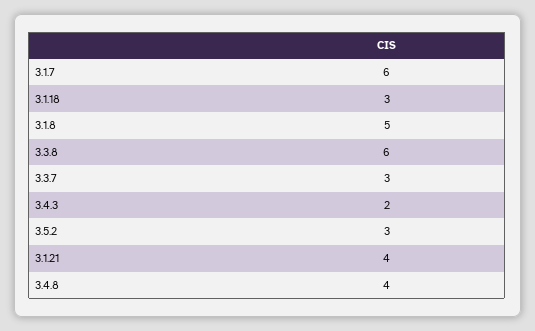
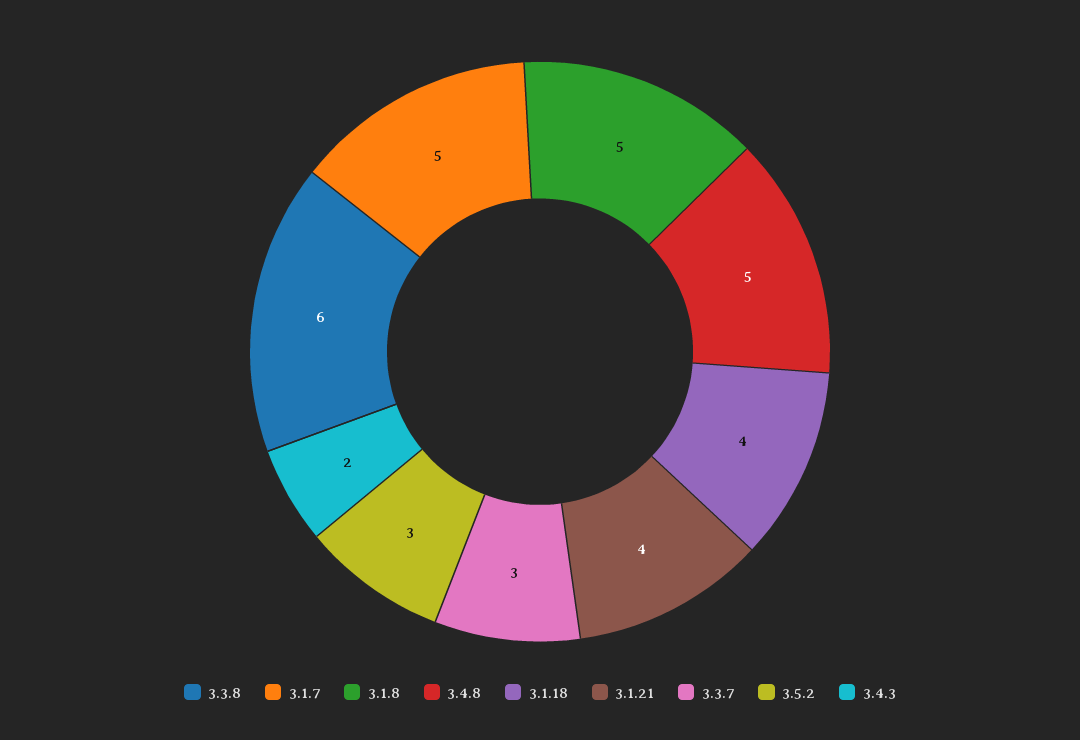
  {
-   "3.1.7": 6,
+   "3.1.7": 5,
-   "3.1.18": 3,
+   "3.1.18": 4,
    "3.1.8": 5,
    "3.3.8": 6,
    "3.3.7": 3,
    "3.4.3": 2,
    "3.5.2": 3,
    "3.1.21": 4,
-   "3.4.8": 4
+   "3.4.8": 5
  }

